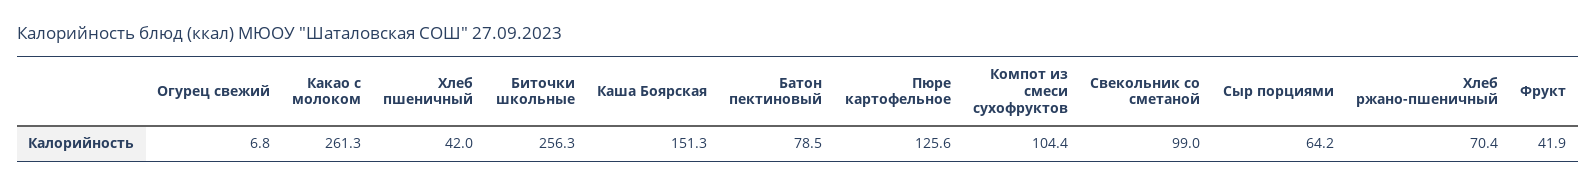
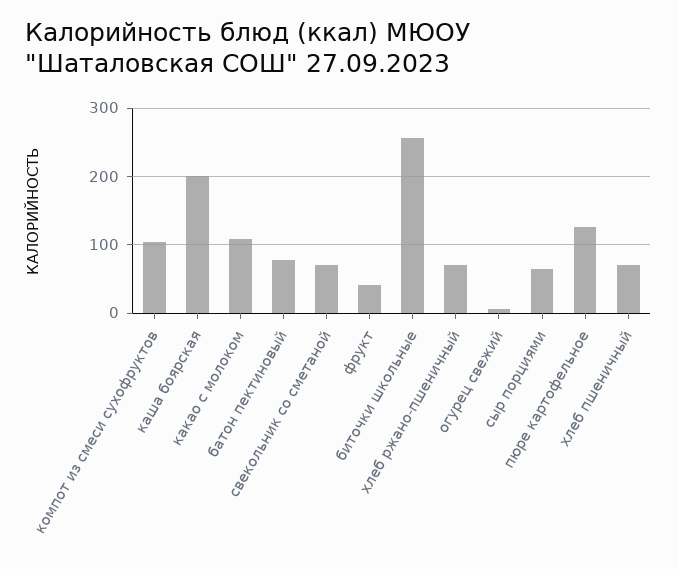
  {
    "Огурец свежий": 6.8,
-   "Какао с молоком": 261.3,
+   "Какао с молоком": 110,
-   "Хлеб пшеничный": 42,
+   "Хлеб пшеничный": 70,
    "Биточки школьные": 256.3,
-   "Каша Боярская": 151.3,
+   "Каша Боярская": 200,
    "Батон пектиновый": 78.5,
    "Пюре картофельное": 125.6,
    "Компот из смеси сухофруктов": 104.4,
-   "Свекольник со сметаной": 99,
+   "Свекольник со сметаной": 70,
    "Сыр порциями": 64.2,
    "Хлеб ржано-пшеничный": 70.4,
    "Фрукт": 41.9
  }

